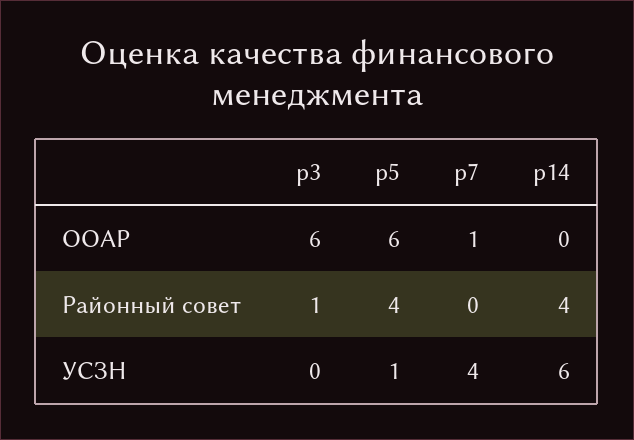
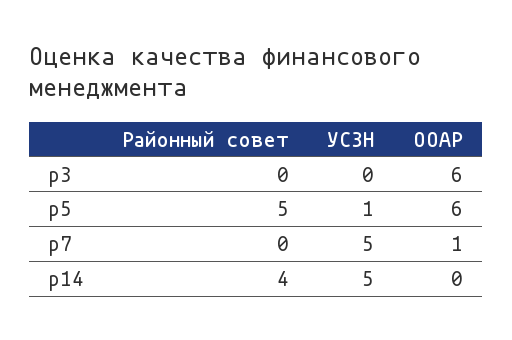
  {
    "р3": {
      "ООАР": 6,
-     "Районный совет": 1,
+     "Районный совет": 0,
      "УСЗН": 0
    },
    "р5": {
      "ООАР": 6,
-     "Районный совет": 4,
+     "Районный совет": 5,
      "УСЗН": 1
    },
    "р7": {
      "ООАР": 1,
      "Районный совет": 0,
-     "УСЗН": 4
+     "УСЗН": 5
    },
    "р14": {
      "ООАР": 0,
      "Районный совет": 4,
-     "УСЗН": 6
+     "УСЗН": 5
    }
  }

